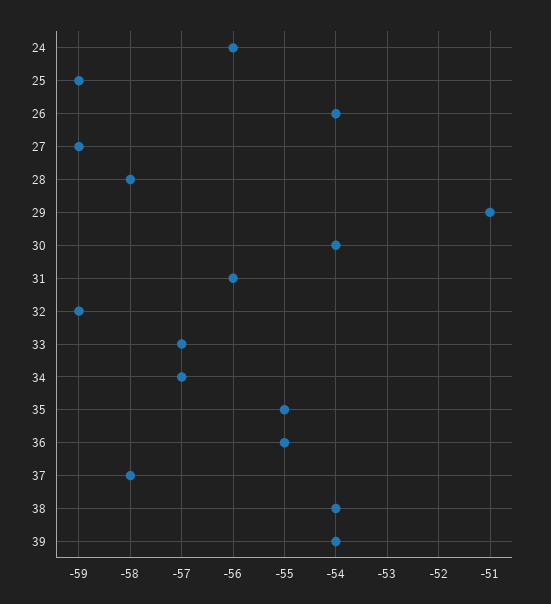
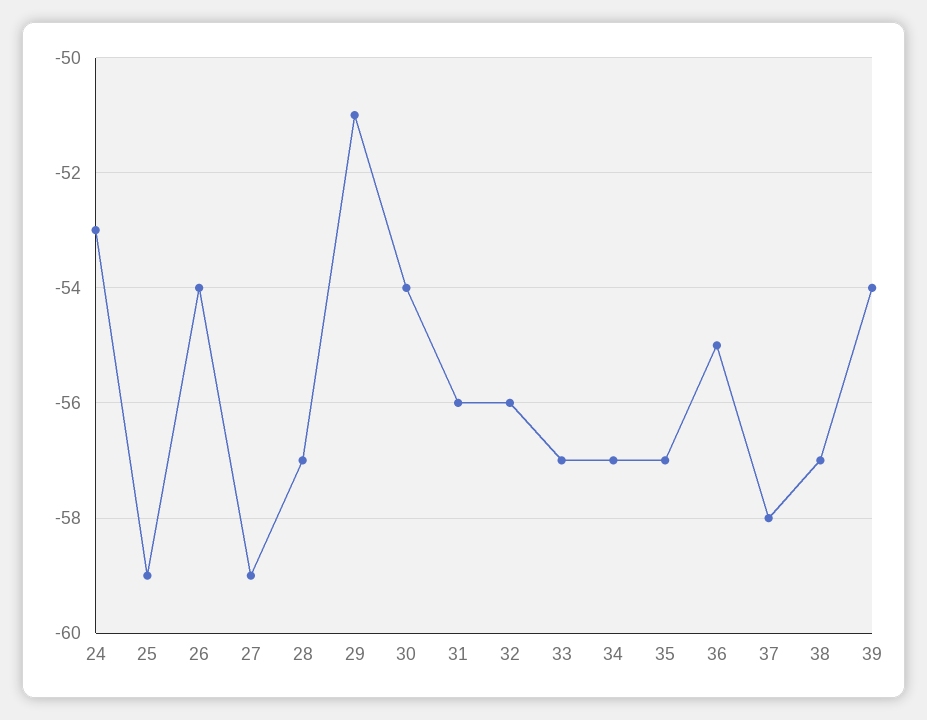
  {
-   "24": -56,
+   "24": -53,
    "25": -59,
    "26": -54,
    "27": -59,
-   "28": -58,
+   "28": -57,
    "29": -51,
    "30": -54,
    "31": -56,
-   "32": -59,
+   "32": -56,
    "33": -57,
    "34": -57,
-   "35": -55,
+   "35": -57,
    "36": -55,
    "37": -58,
-   "38": -54,
+   "38": -57,
    "39": -54
  }

